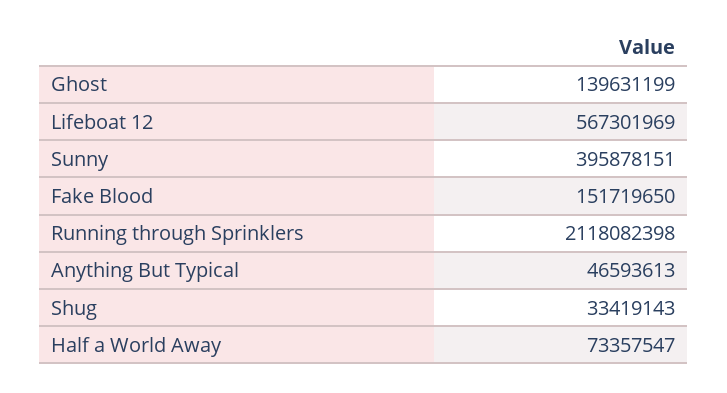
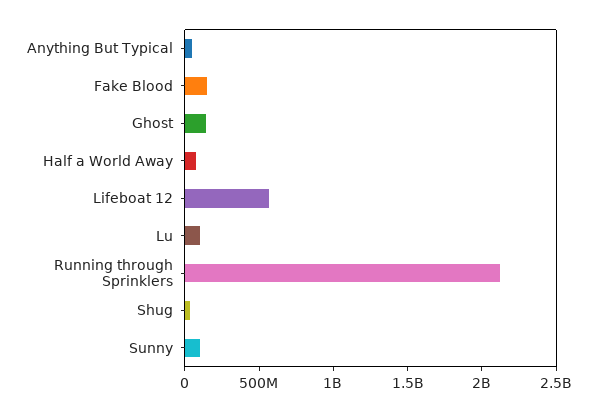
  {
    "Ghost": 139631199,
    "Lifeboat 12": 567301969,
-   "Sunny": 395878151,
+   "Sunny": 100000000,
    "Fake Blood": 151719650,
    "Running through Sprinklers": 2118082398,
    "Anything But Typical": 46593613,
    "Shug": 33419143,
-   "Half a World Away": 73357547
+   "Half a World Away": 73357547,
+   "Lu": 100000000
  }

